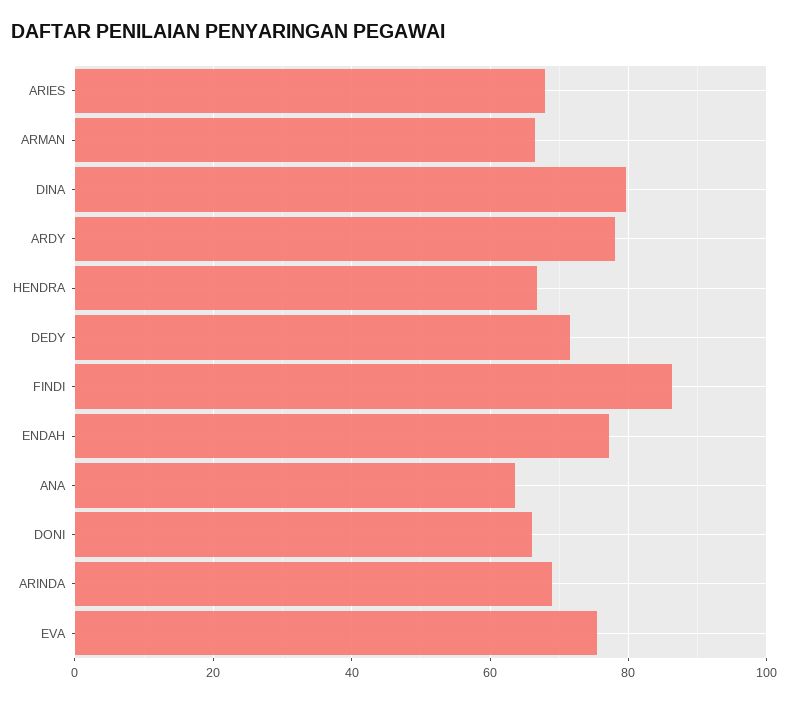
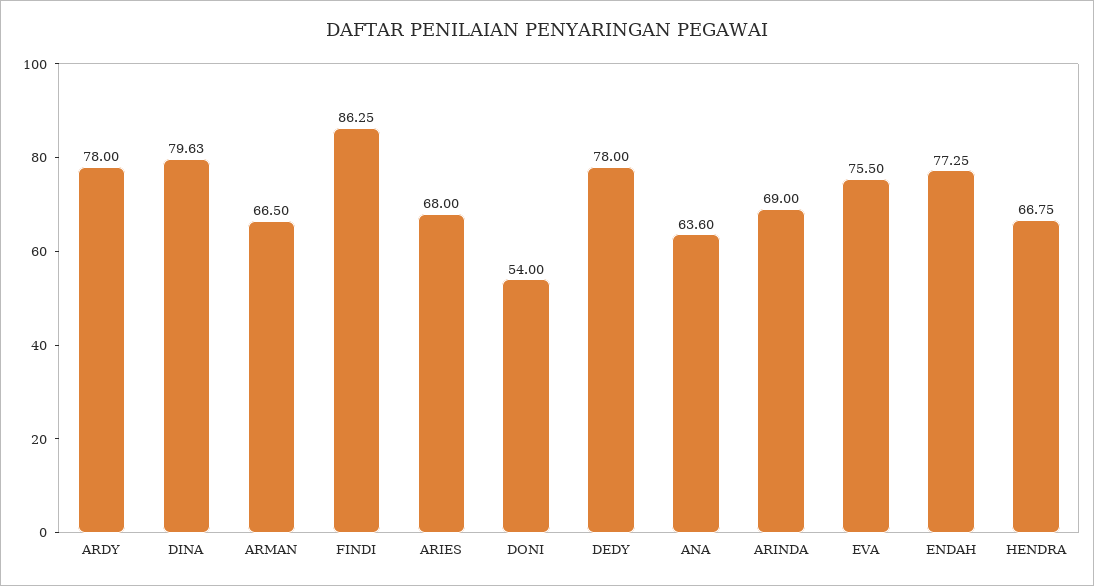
  {
    "ARIES": 68,
    "ARMAN": 66.5,
    "DINA": 79.63,
    "ARDY": 78,
    "HENDRA": 66.75,
-   "DEDY": 72,
+   "DEDY": 78,
    "FINDI": 86.25,
    "ENDAH": 77.25,
    "ANA": 63.6,
-   "DONI": 66,
+   "DONI": 54,
    "ARINDA": 69,
    "EVA": 75.5
  }

